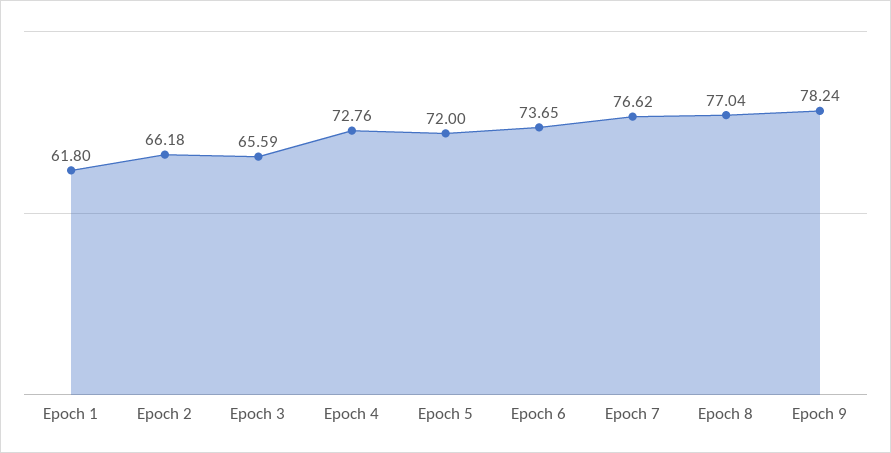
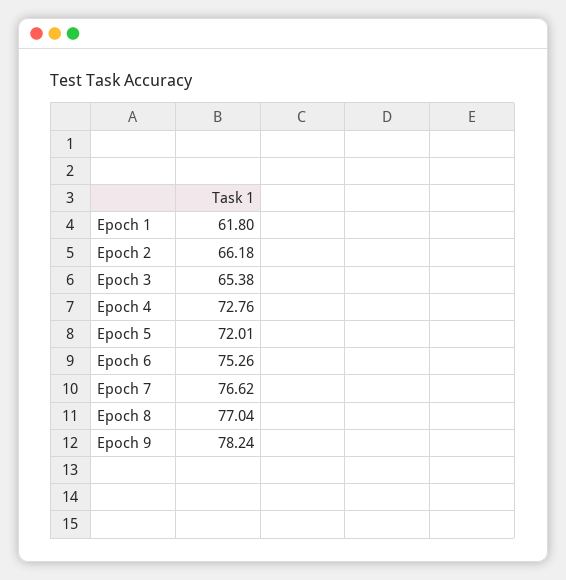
  {
    "Epoch 1": 61.8,
    "Epoch 2": 66.18,
-   "Epoch 3": 65.59,
+   "Epoch 3": 65.38,
    "Epoch 4": 72.76,
-   "Epoch 5": 72,
+   "Epoch 5": 72.01,
-   "Epoch 6": 73.65,
+   "Epoch 6": 75.26,
    "Epoch 7": 76.62,
    "Epoch 8": 77.04,
    "Epoch 9": 78.24
  }

